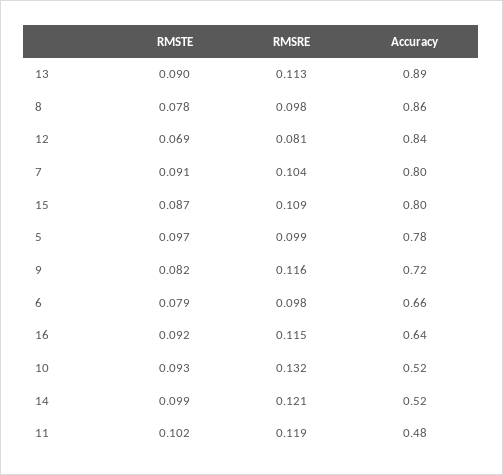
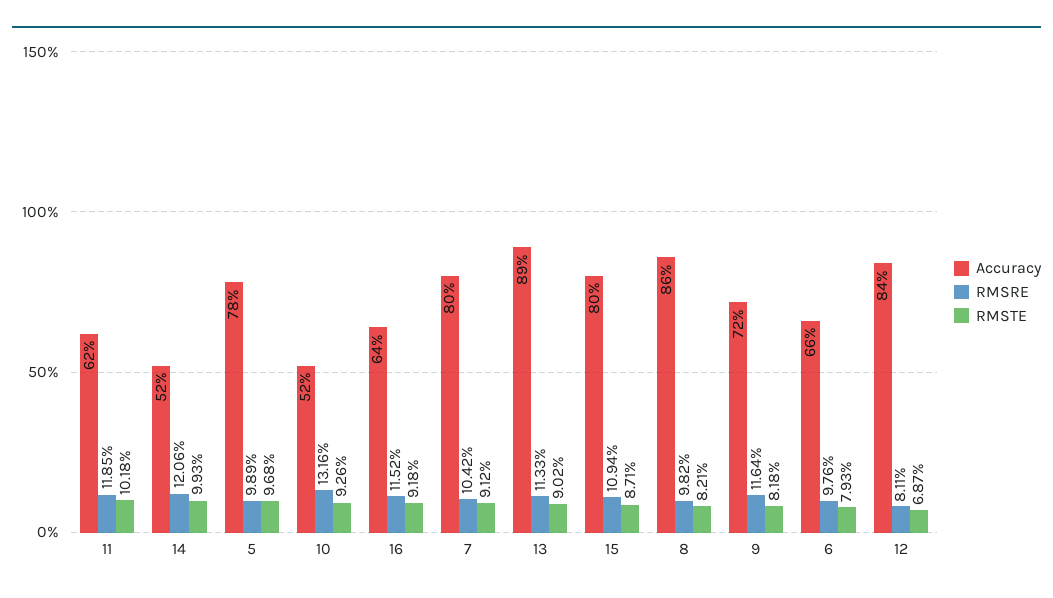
  {
    "RMSTE": {
      "13": 0.0902,
-     "8": 0.078,
+     "8": 0.0821,
      "12": 0.0687,
      "7": 0.0912,
      "15": 0.0871,
      "5": 0.0968,
      "9": 0.0818,
      "6": 0.0793,
      "16": 0.0918,
      "10": 0.0926,
      "14": 0.0993,
      "11": 0.1018
    },
    "RMSRE": {
      "13": 0.1133,
      "8": 0.0982,
      "12": 0.0811,
      "7": 0.1042,
      "15": 0.1094,
      "5": 0.0989,
      "9": 0.1164,
      "6": 0.0976,
      "16": 0.1152,
      "10": 0.1316,
      "14": 0.1206,
      "11": 0.1185
    },
    "Accuracy": {
      "13": 0.89,
      "8": 0.86,
      "12": 0.84,
      "7": 0.8,
      "15": 0.8,
      "5": 0.78,
      "9": 0.72,
      "6": 0.66,
      "16": 0.64,
      "10": 0.52,
      "14": 0.52,
-     "11": 0.48
+     "11": 0.62
    }
  }

